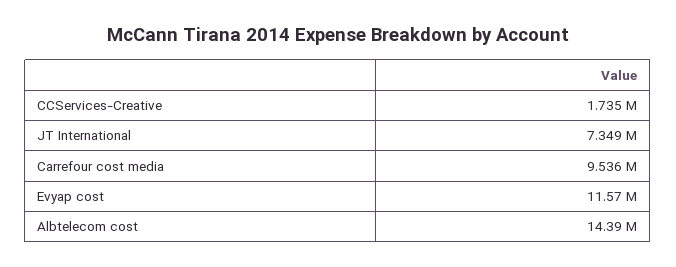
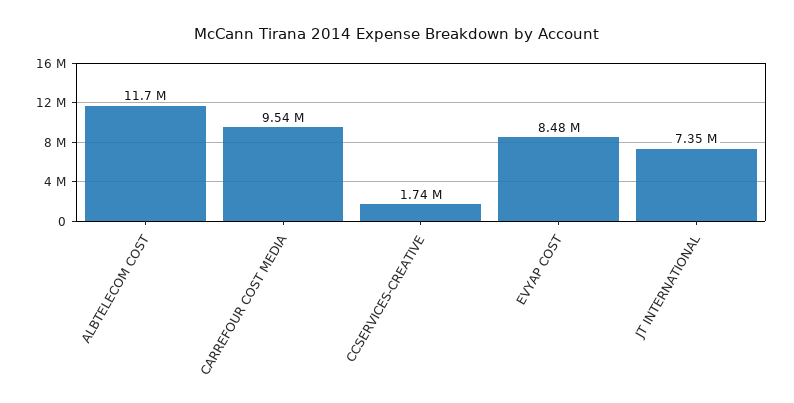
  {
    "CCServices-Creative": 1735000,
    "JT International": 7349000,
    "Carrefour cost media": 9536000,
-   "Evyap cost": 11570000,
+   "Evyap cost": 8480000,
-   "Albtelecom cost": 14390000
+   "Albtelecom cost": 11700000
  }

